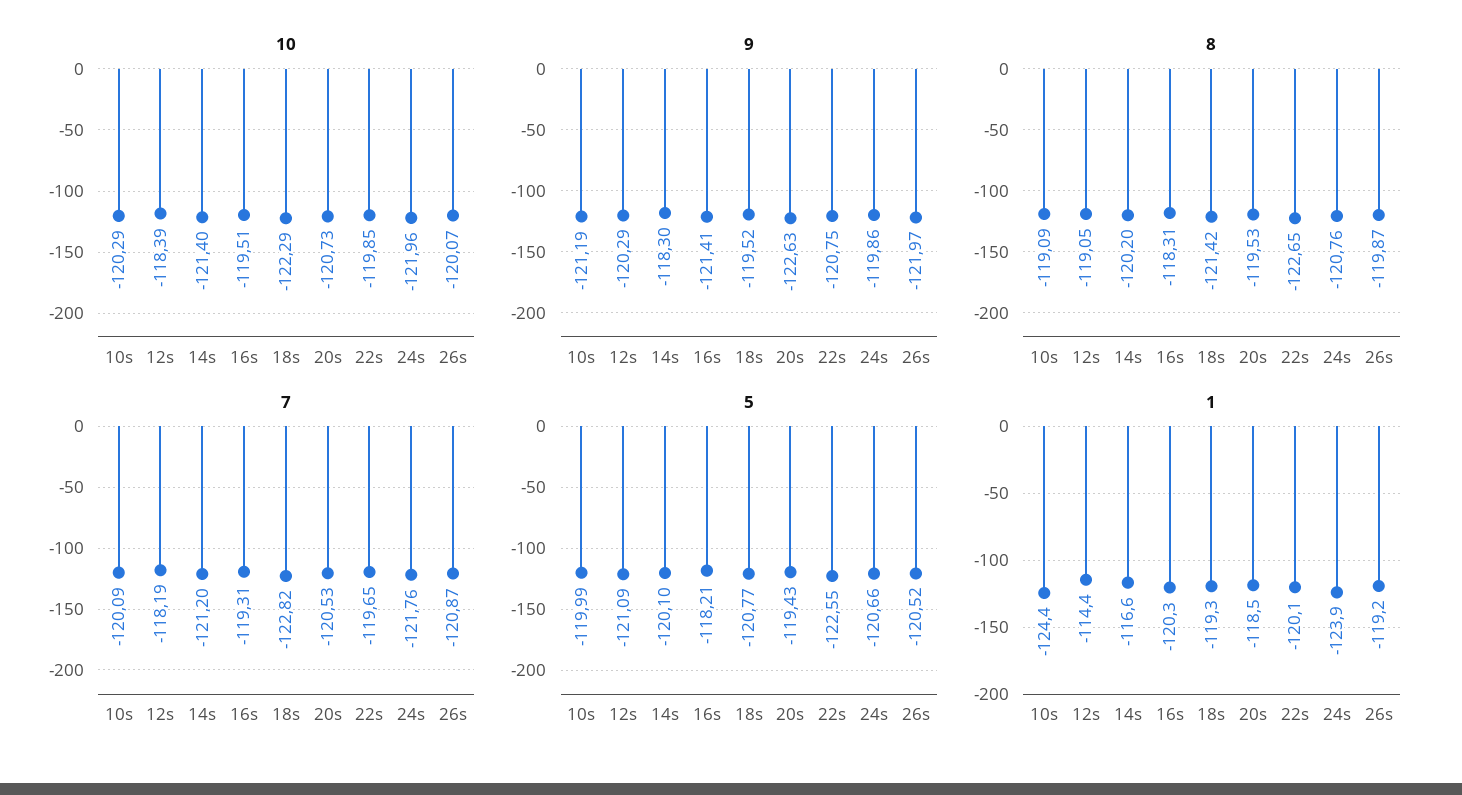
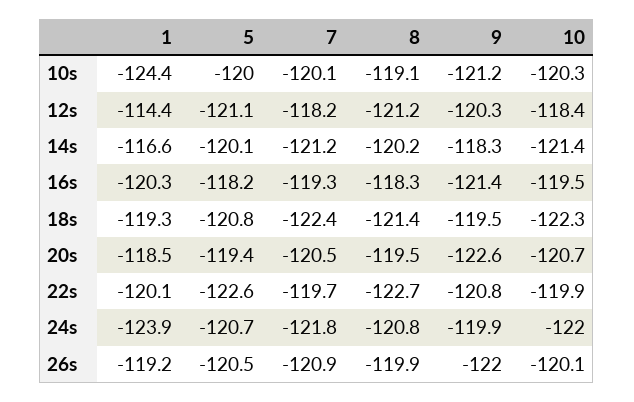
  {
    "10": {
      "10s": -120.29,
      "12s": -118.39,
      "14s": -121.4,
      "16s": -119.51,
      "18s": -122.29,
      "20s": -120.73,
      "22s": -119.85,
      "24s": -121.96,
      "26s": -120.07
    },
    "9": {
      "10s": -121.19,
      "12s": -120.29,
      "14s": -118.3,
      "16s": -121.41,
      "18s": -119.52,
      "20s": -122.63,
      "22s": -120.75,
      "24s": -119.86,
      "26s": -121.97
    },
    "8": {
      "10s": -119.09,
-     "12s": -119.05,
+     "12s": -121.2,
      "14s": -120.2,
      "16s": -118.31,
      "18s": -121.42,
      "20s": -119.53,
      "22s": -122.65,
      "24s": -120.76,
      "26s": -119.87
    },
    "7": {
      "10s": -120.09,
      "12s": -118.19,
      "14s": -121.2,
      "16s": -119.31,
-     "18s": -122.82,
+     "18s": -122.4,
      "20s": -120.53,
      "22s": -119.65,
      "24s": -121.76,
      "26s": -120.87
    },
    "5": {
      "10s": -119.99,
      "12s": -121.09,
      "14s": -120.1,
      "16s": -118.21,
      "18s": -120.77,
      "20s": -119.43,
      "22s": -122.55,
      "24s": -120.66,
      "26s": -120.52
    },
    "1": {
      "10s": -124.4,
      "12s": -114.4,
      "14s": -116.6,
      "16s": -120.3,
      "18s": -119.3,
      "20s": -118.5,
      "22s": -120.1,
      "24s": -123.9,
      "26s": -119.2
    }
  }

